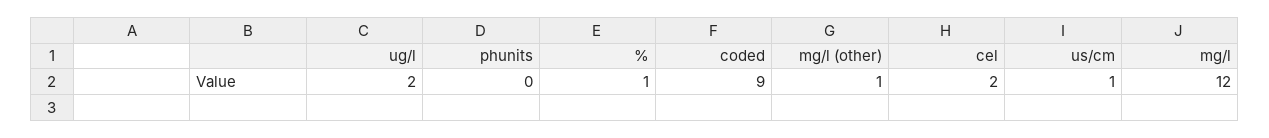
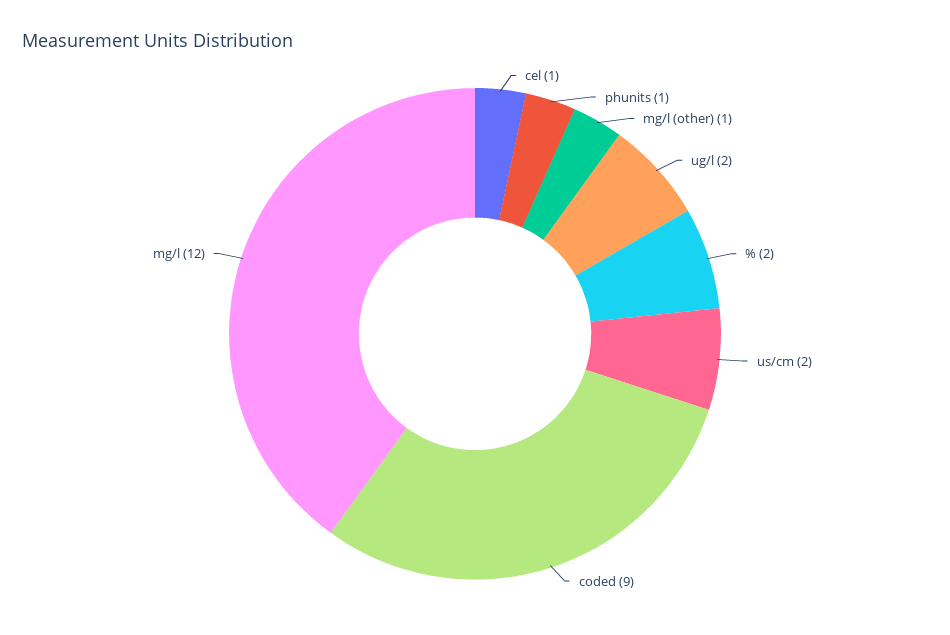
  {
    "ug/l": 2,
-   "phunits": 0,
+   "phunits": 1,
-   "%": 1,
+   "%": 2,
    "coded": 9,
    "mg/l (other)": 1,
-   "cel": 2,
+   "cel": 1,
-   "us/cm": 1,
+   "us/cm": 2,
    "mg/l": 12
  }

